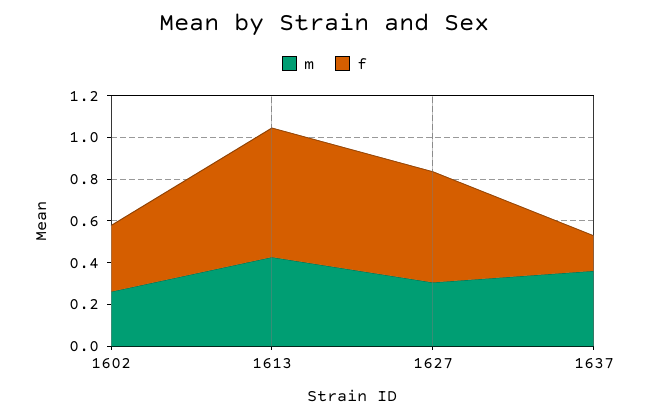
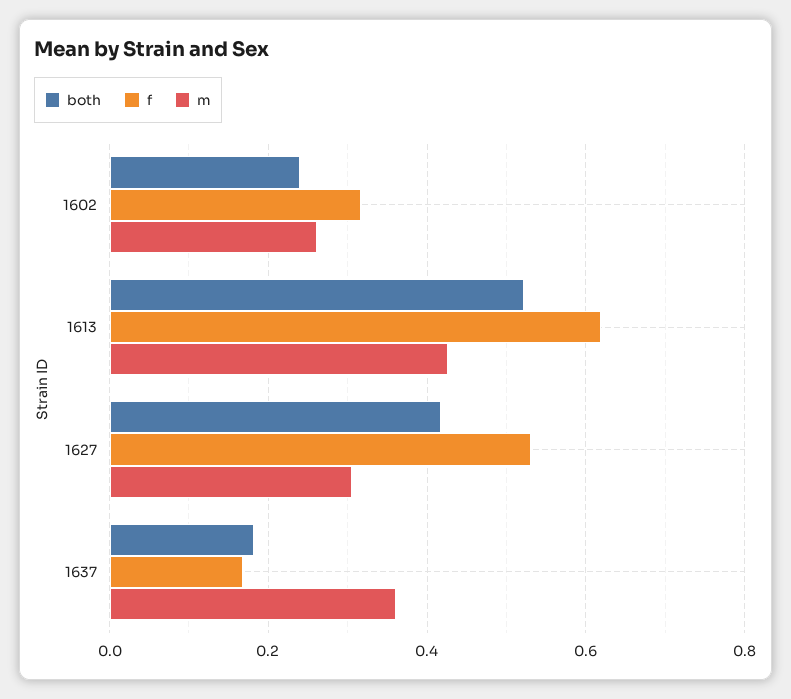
  {
    "m": {
      "1602": 0.26,
      "1613": 0.42,
      "1627": 0.3,
      "1637": 0.36
    },
    "f": {
      "1602": 0.32,
      "1613": 0.62,
      "1627": 0.54,
      "1637": 0.16
-   }
+   },
+   "both": {
+     "1602": 0.24,
+     "1613": 0.52,
+     "1627": 0.42,
+     "1637": 0.18
+   }
  }

